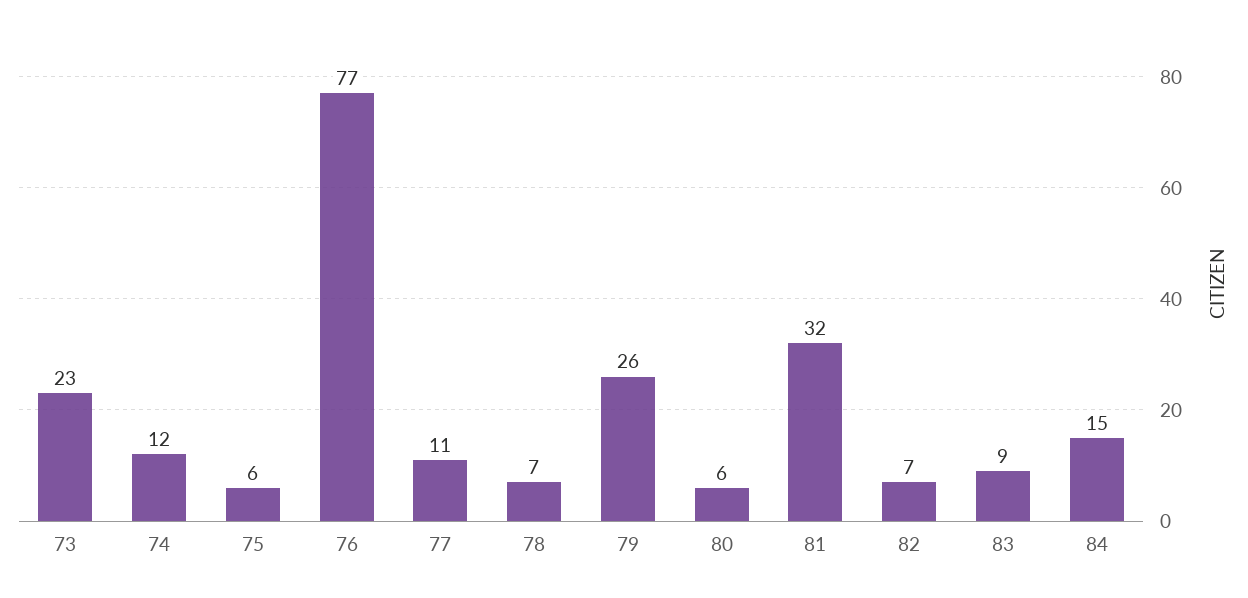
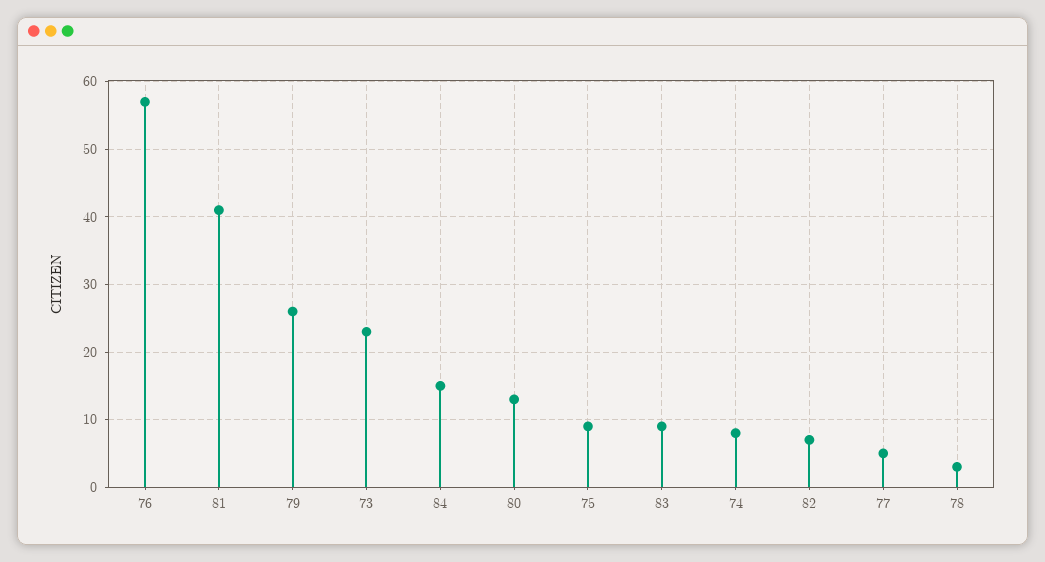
  {
    "73": 23,
-   "74": 12,
+   "74": 8,
-   "75": 6,
+   "75": 9,
-   "76": 77,
+   "76": 57,
-   "77": 11,
+   "77": 5,
-   "78": 7,
+   "78": 3,
    "79": 26,
-   "80": 6,
+   "80": 13,
-   "81": 32,
+   "81": 41,
    "82": 7,
    "83": 9,
    "84": 15
  }

